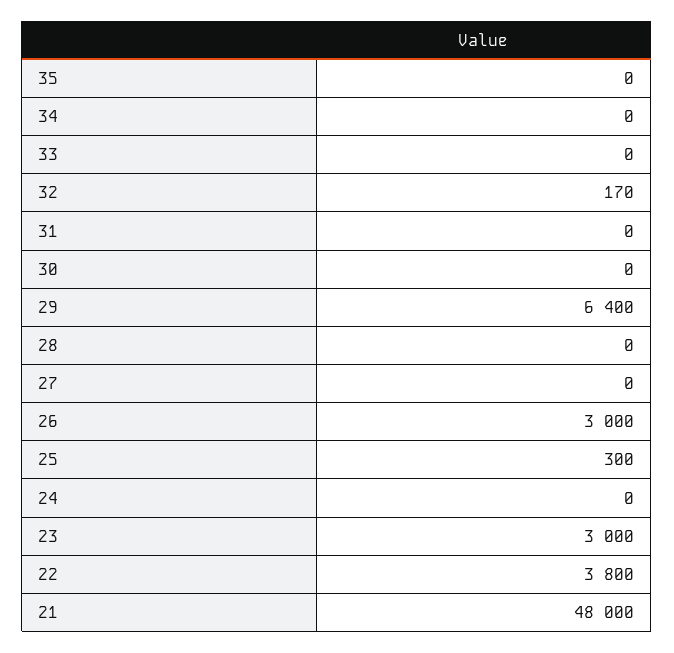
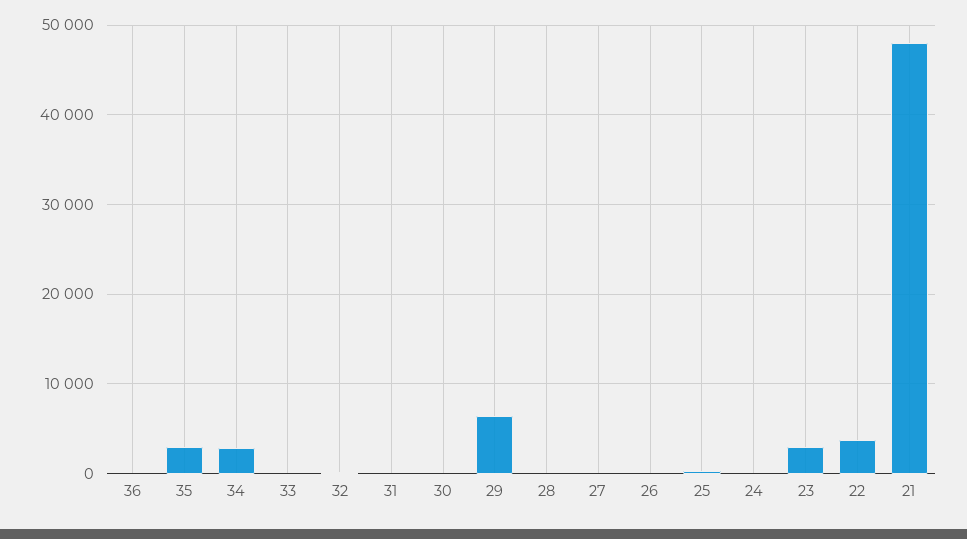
  {
-   "35": 0,
+   "35": 3000,
-   "34": 0,
+   "34": 3000,
    "33": 0,
    "32": 170,
    "31": 0,
    "30": 0,
    "29": 6400,
    "28": 0,
    "27": 0,
-   "26": 3000,
+   "26": 0,
    "25": 300,
    "24": 0,
    "23": 3000,
    "22": 3800,
-   "21": 48000
+   "21": 48000,
+   "36": 0
  }

